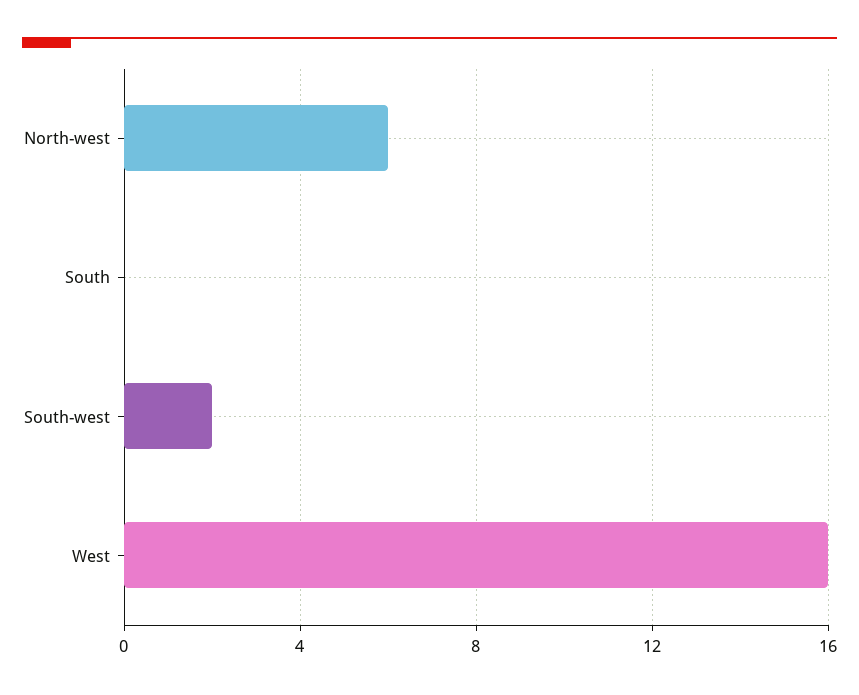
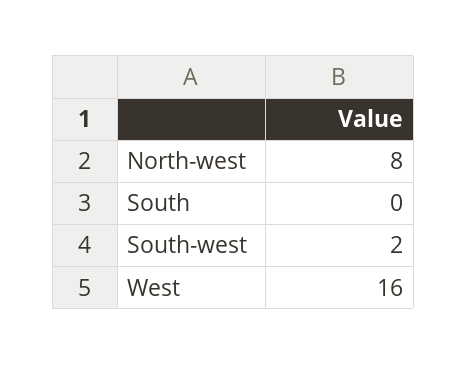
  {
-   "North-west": 6,
+   "North-west": 8,
    "South": 0,
    "South-west": 2,
    "West": 16
  }

